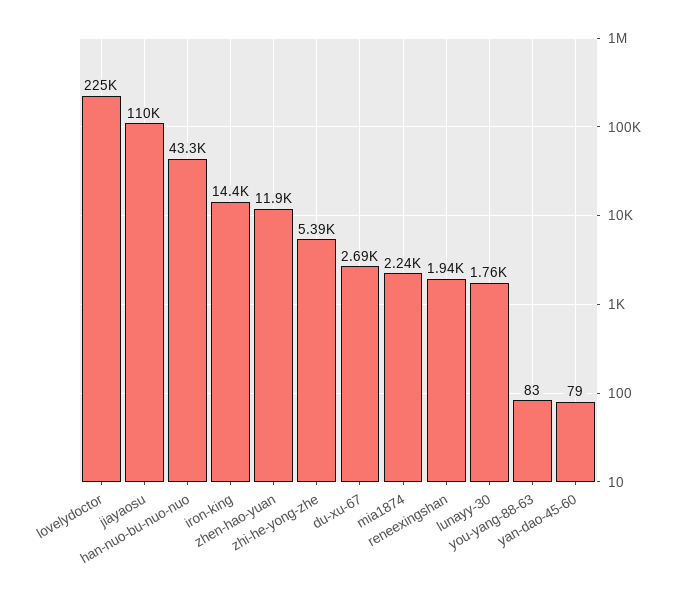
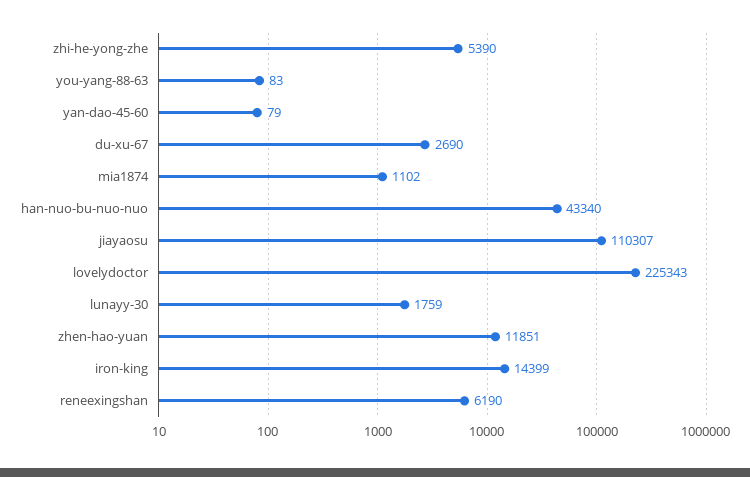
  {
    "lovelydoctor": 225343,
    "jiayaosu": 110307,
    "han-nuo-bu-nuo-nuo": 43340,
    "iron-king": 14399,
    "zhen-hao-yuan": 11851,
    "zhi-he-yong-zhe": 5390,
    "du-xu-67": 2690,
-   "mia1874": 2240,
+   "mia1874": 1102,
-   "reneexingshan": 1940,
+   "reneexingshan": 6190,
    "lunayy-30": 1759,
    "you-yang-88-63": 83,
    "yan-dao-45-60": 79
  }

